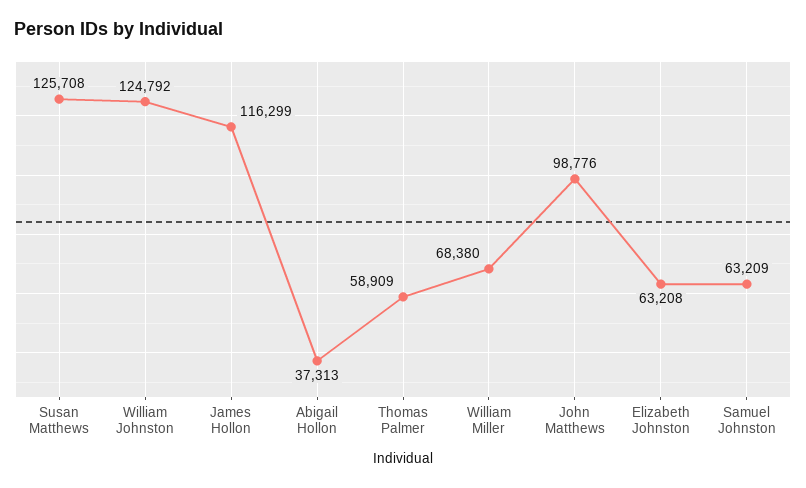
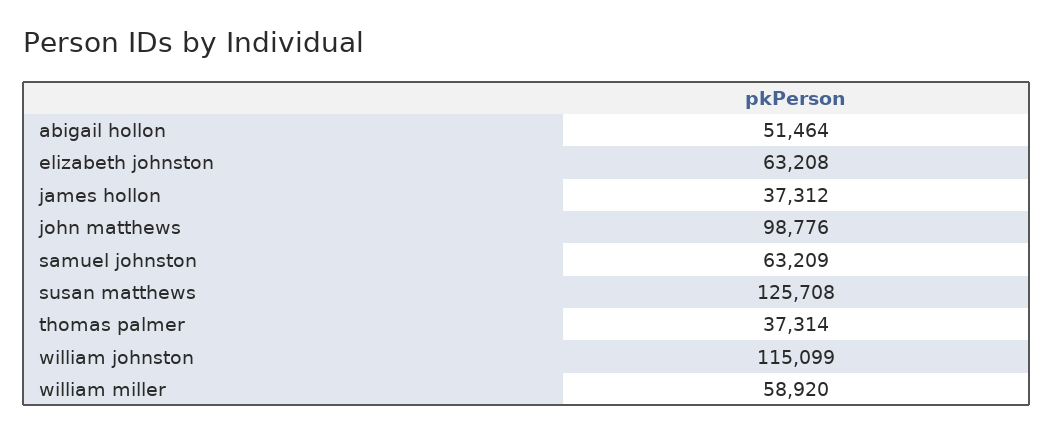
  {
    "Susan Matthews": 125708,
-   "William Johnston": 124792,
+   "William Johnston": 115099,
-   "James Hollon": 116299,
+   "James Hollon": 37312,
-   "Abigail Hollon": 37313,
+   "Abigail Hollon": 51464,
-   "Thomas Palmer": 58909,
+   "Thomas Palmer": 37314,
-   "William Miller": 68380,
+   "William Miller": 58920,
    "John Matthews": 98776,
    "Elizabeth Johnston": 63208,
    "Samuel Johnston": 63209
  }

